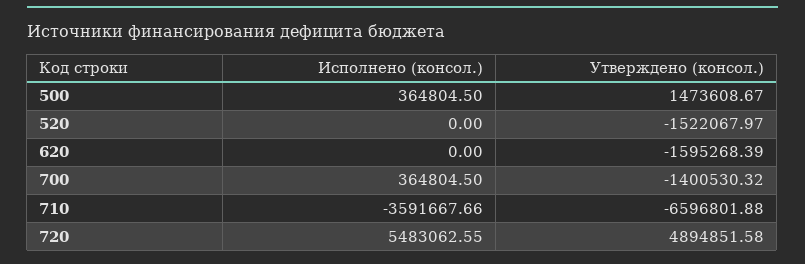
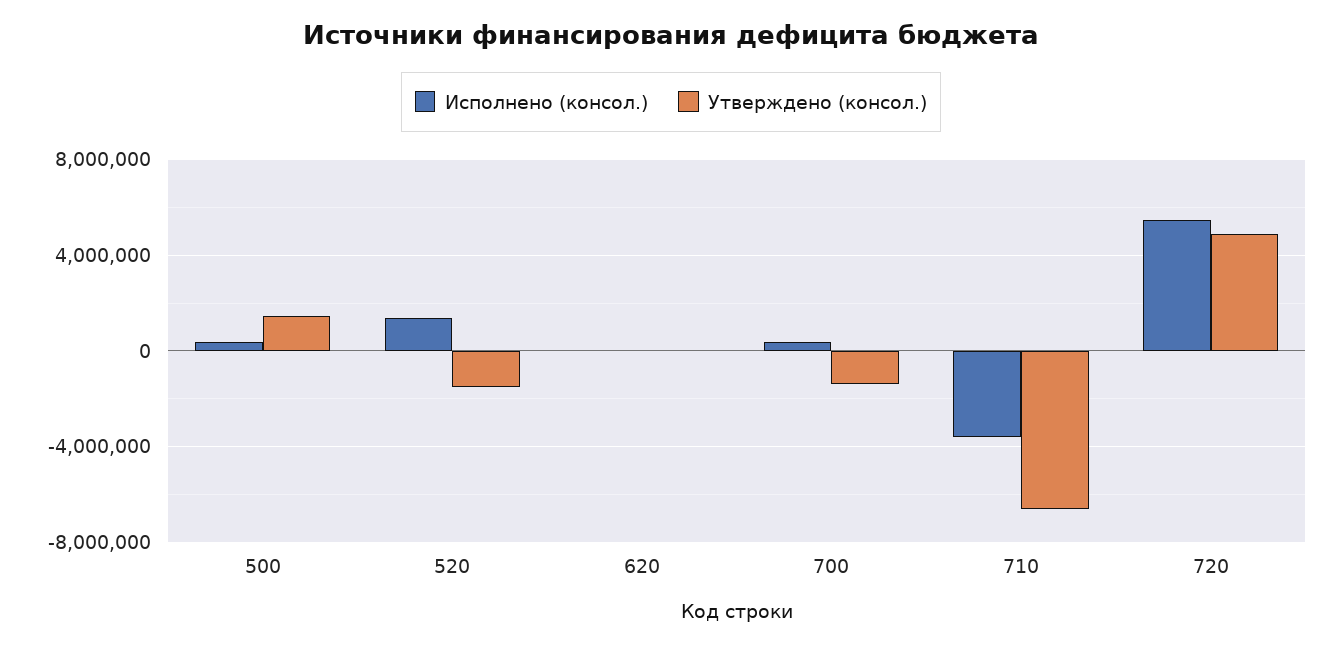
  {
    "Исполнено (консол.)": {
      "500": 364804.5,
-     "520": 0,
+     "520": 1500000,
      "620": 0,
      "700": 364804.5,
      "710": -3591667.66,
      "720": 5483062.55
    },
    "Утверждено (консол.)": {
      "500": 1473608.67,
      "520": -1522067.97,
-     "620": -1595268.39,
+     "620": 0,
      "700": -1400530.32,
      "710": -6596801.88,
      "720": 4894851.58
    }
  }

